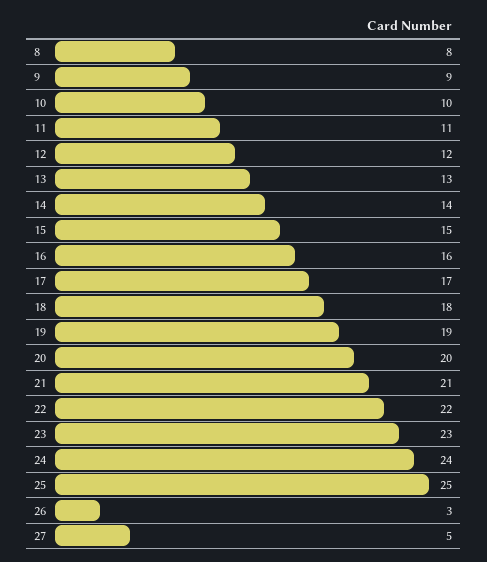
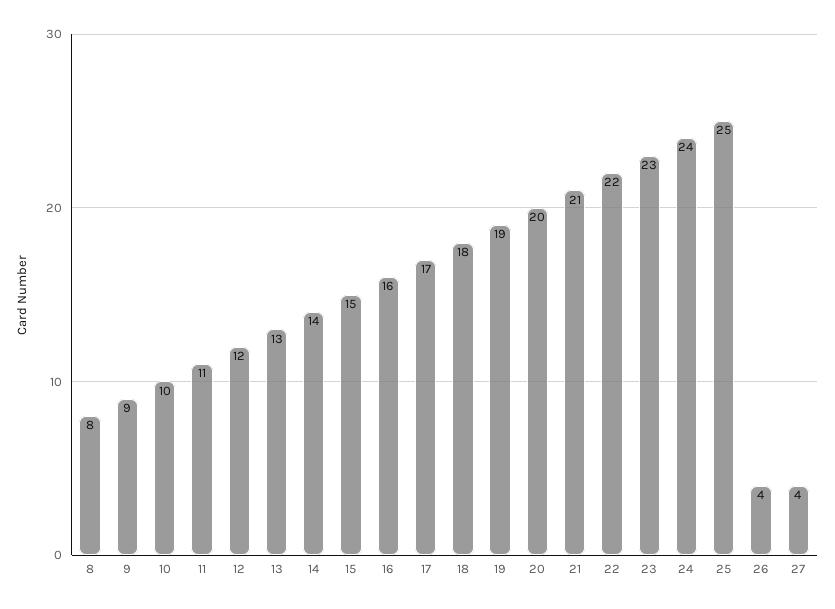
  {
    "8": 8,
    "9": 9,
    "10": 10,
    "11": 11,
    "12": 12,
    "13": 13,
    "14": 14,
    "15": 15,
    "16": 16,
    "17": 17,
    "18": 18,
    "19": 19,
    "20": 20,
    "21": 21,
    "22": 22,
    "23": 23,
    "24": 24,
    "25": 25,
-   "26": 3,
+   "26": 4,
-   "27": 5
+   "27": 4
  }

